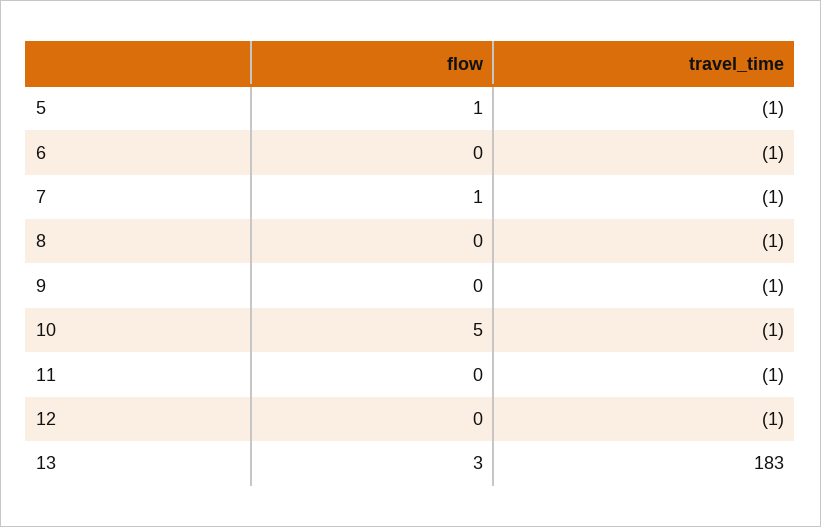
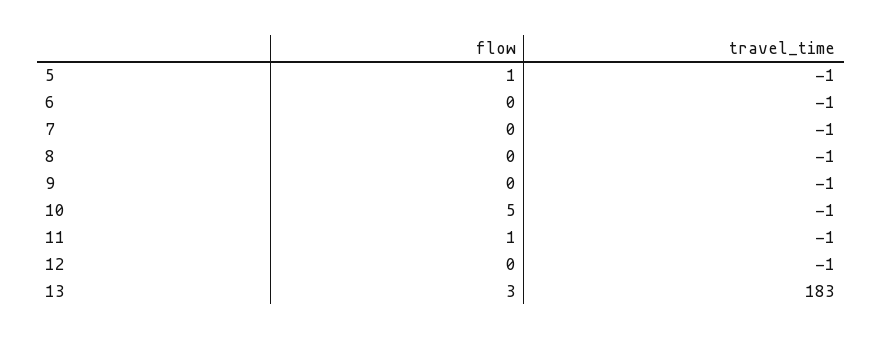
  {
    "flow": {
      "5": 1,
      "6": 0,
-     "7": 1,
+     "7": 0,
      "8": 0,
      "9": 0,
      "10": 5,
-     "11": 0,
+     "11": 1,
      "12": 0,
      "13": 3
    },
    "travel_time": {
      "5": -1,
      "6": -1,
      "7": -1,
      "8": -1,
      "9": -1,
      "10": -1,
      "11": -1,
      "12": -1,
      "13": 183
    }
  }

